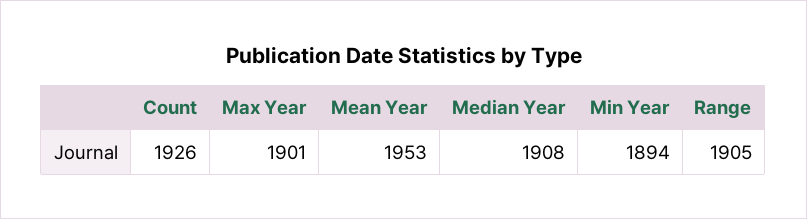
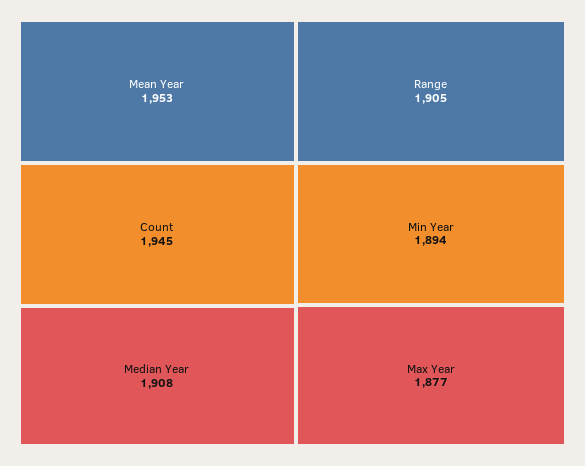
  {
-   "Count": 1926,
+   "Count": 1945,
-   "Max Year": 1901,
+   "Max Year": 1877,
    "Mean Year": 1953,
    "Median Year": 1908,
    "Min Year": 1894,
    "Range": 1905
  }

